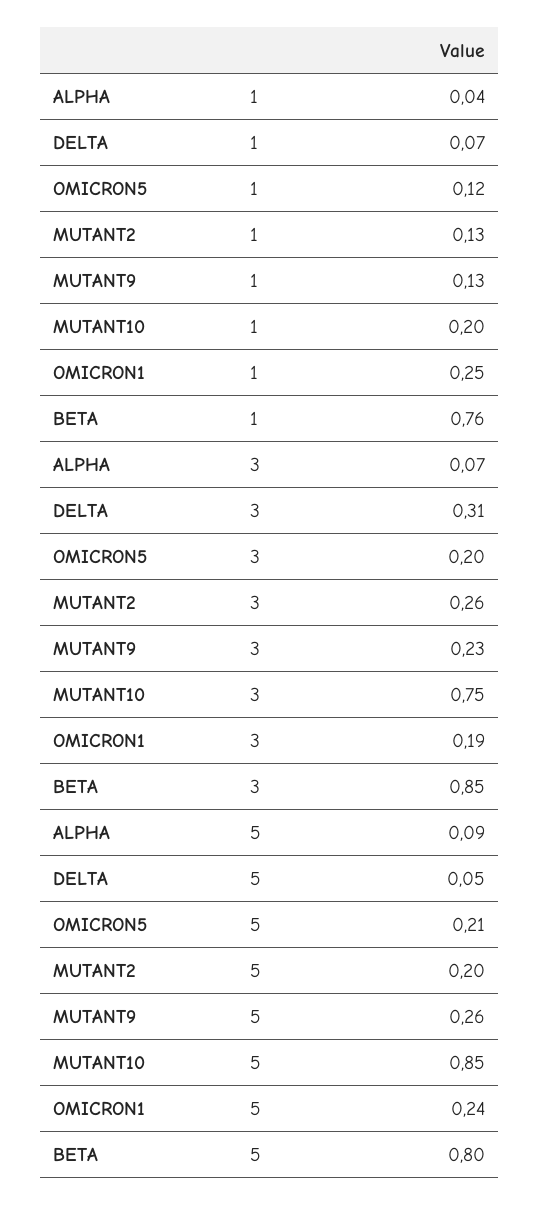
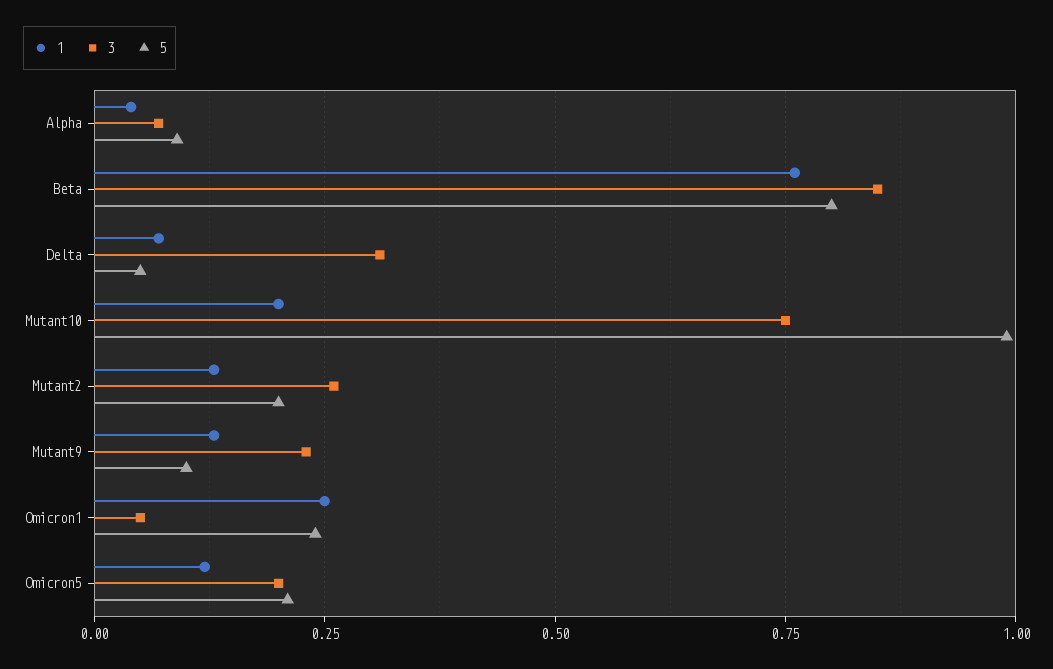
  {
    "1": {
      "ALPHA": 0.04,
      "DELTA": 0.07,
      "OMICRON5": 0.12,
      "MUTANT2": 0.13,
      "MUTANT9": 0.13,
      "MUTANT10": 0.2,
      "OMICRON1": 0.25,
      "BETA": 0.76
    },
    "3": {
      "ALPHA": 0.07,
      "DELTA": 0.31,
      "OMICRON5": 0.2,
      "MUTANT2": 0.26,
      "MUTANT9": 0.23,
      "MUTANT10": 0.75,
-     "OMICRON1": 0.19,
+     "OMICRON1": 0.05,
      "BETA": 0.85
    },
    "5": {
      "ALPHA": 0.09,
      "DELTA": 0.05,
      "OMICRON5": 0.21,
      "MUTANT2": 0.2,
-     "MUTANT9": 0.26,
+     "MUTANT9": 0.1,
-     "MUTANT10": 0.85,
+     "MUTANT10": 1,
      "OMICRON1": 0.24,
      "BETA": 0.8
    }
  }

